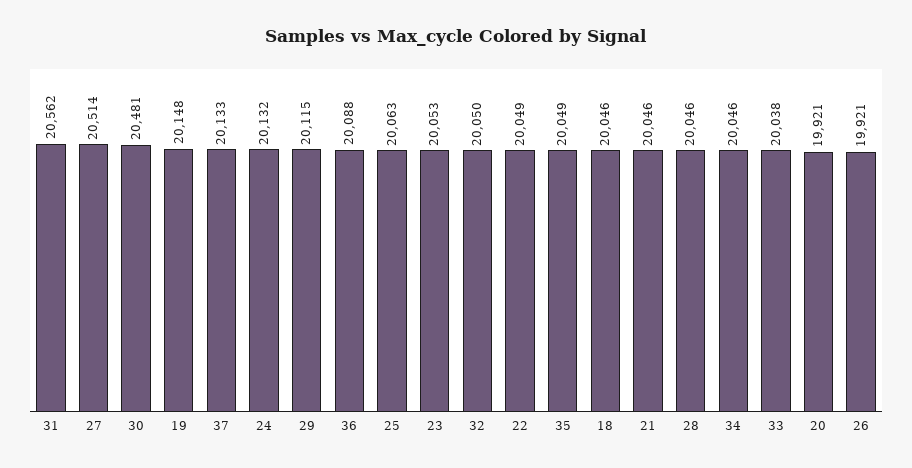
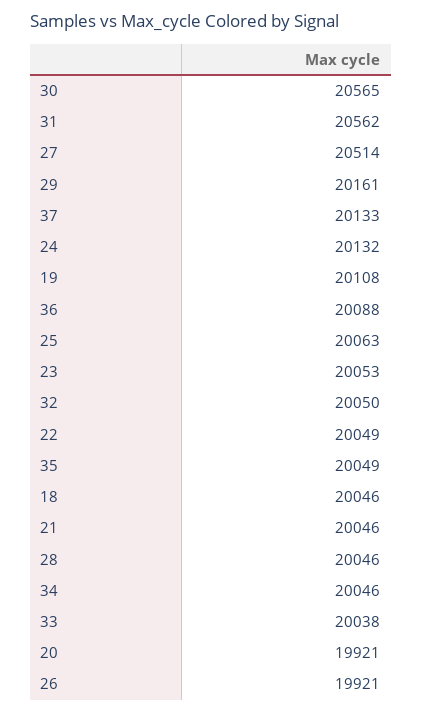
  {
    "31": 20562,
    "27": 20514,
-   "30": 20481,
+   "30": 20565,
-   "19": 20148,
+   "19": 20108,
    "37": 20133,
    "24": 20132,
-   "29": 20115,
+   "29": 20161,
    "36": 20088,
    "25": 20063,
    "23": 20053,
    "32": 20050,
    "22": 20049,
    "35": 20049,
    "18": 20046,
    "21": 20046,
    "28": 20046,
    "34": 20046,
    "33": 20038,
    "20": 19921,
    "26": 19921
  }

